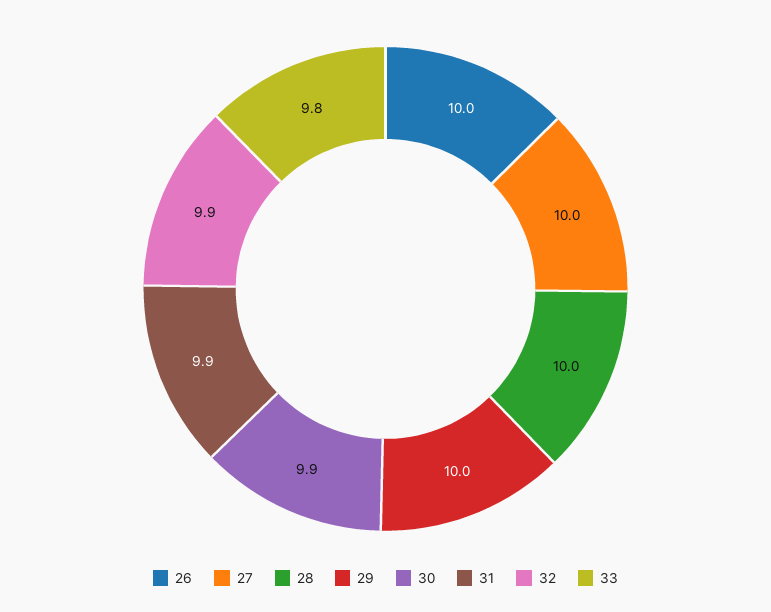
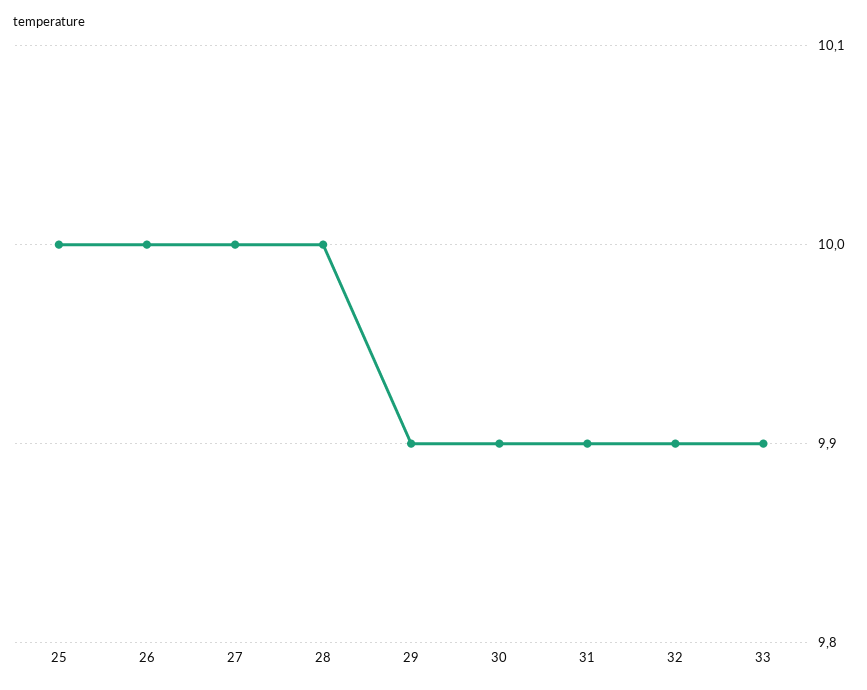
  {
    "26": 10,
    "27": 10,
    "28": 10,
-   "29": 10,
+   "29": 9.9,
    "30": 9.9,
    "31": 9.9,
    "32": 9.9,
-   "33": 9.8
+   "33": 9.9,
+   "25": 10
  }

